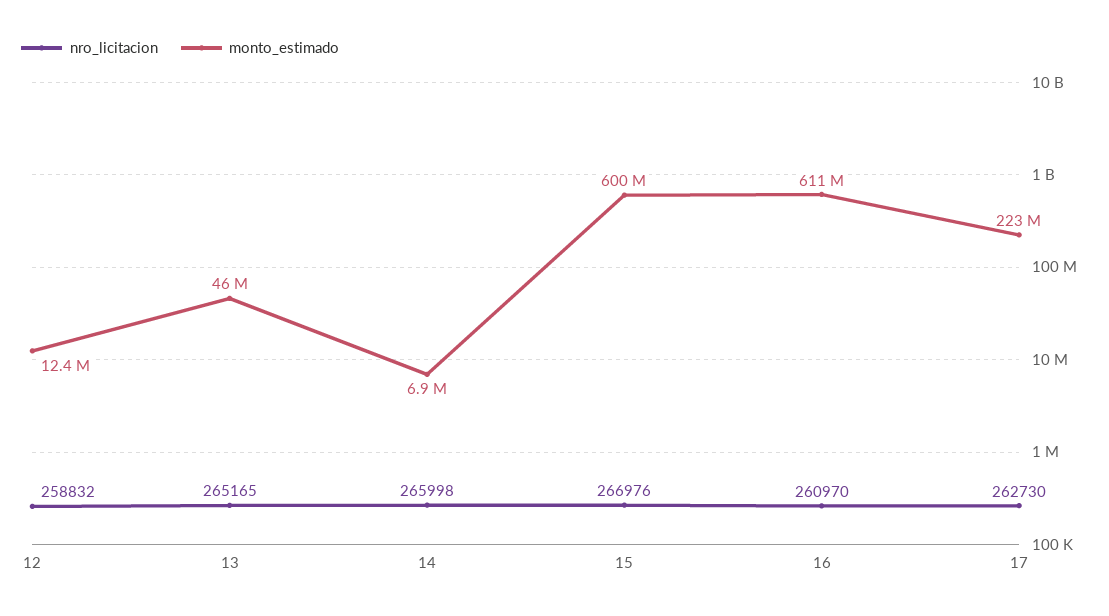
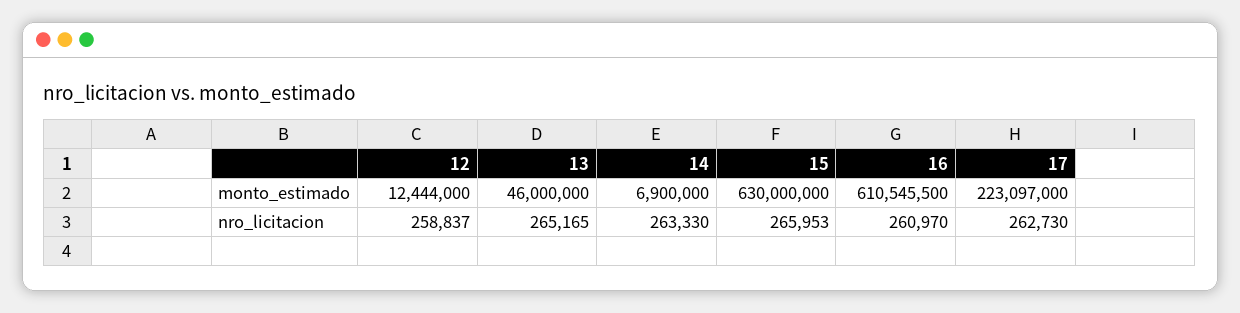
  {
    "nro_licitacion": {
-     "12": 258832,
+     "12": 258837,
      "13": 265165,
-     "14": 265998,
+     "14": 263330,
-     "15": 266976,
+     "15": 265953,
      "16": 260970,
      "17": 262730
    },
    "monto_estimado": {
      "12": 12444000,
      "13": 46000000,
      "14": 6900000,
-     "15": 600000000,
+     "15": 630000000,
      "16": 610545500,
      "17": 223097000
    }
  }

